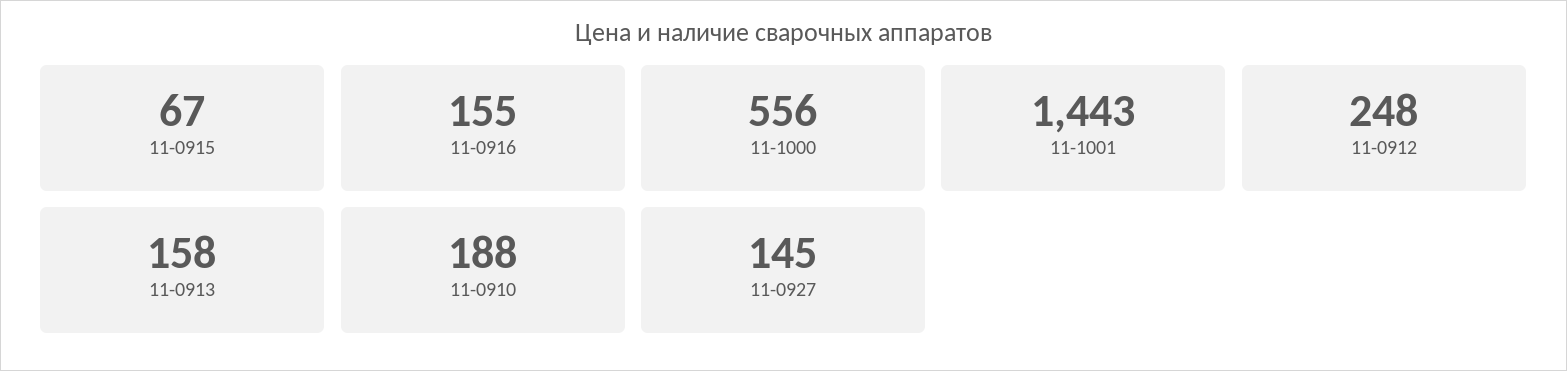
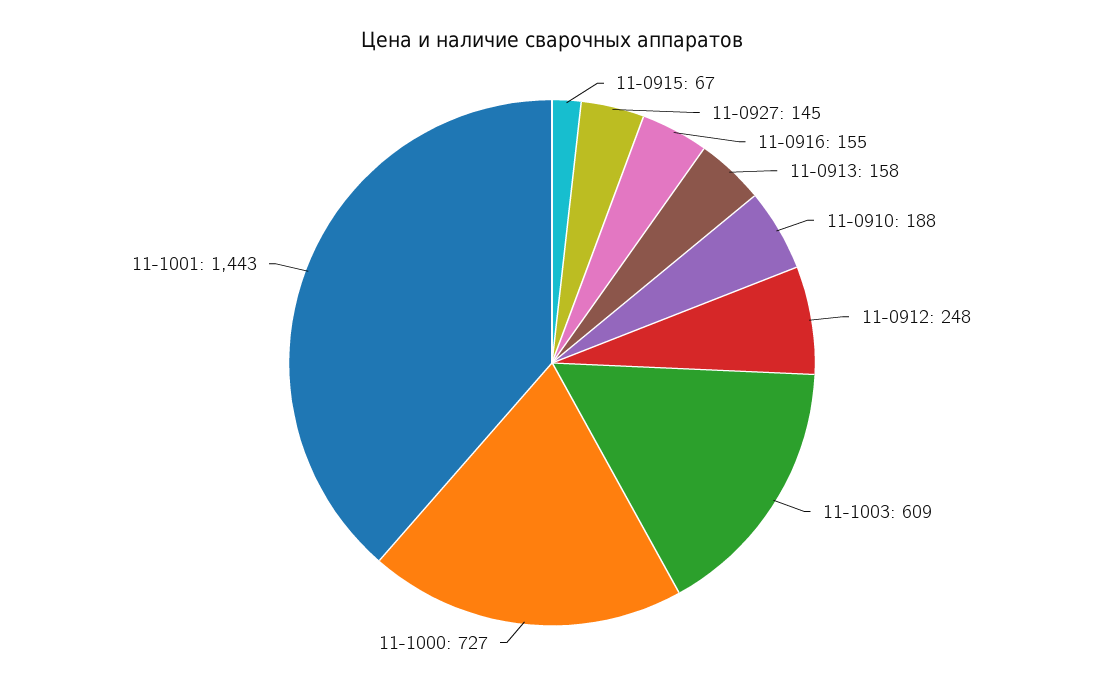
  {
    "11-0915": 67,
    "11-0916": 155,
-   "11-1000": 556,
+   "11-1000": 727,
    "11-1001": 1443,
    "11-0912": 248,
    "11-0913": 158,
    "11-0910": 188,
-   "11-0927": 145
+   "11-0927": 145,
+   "11-1003": 609
  }

